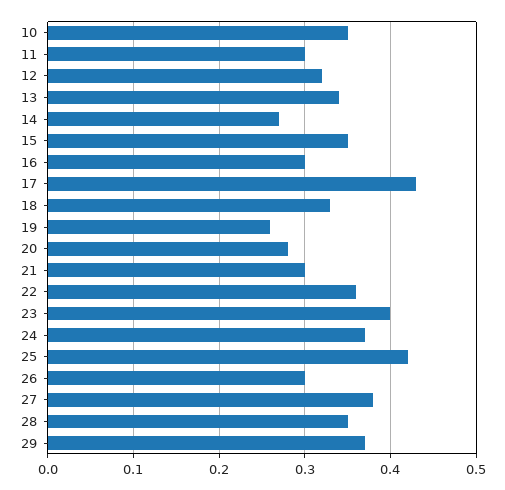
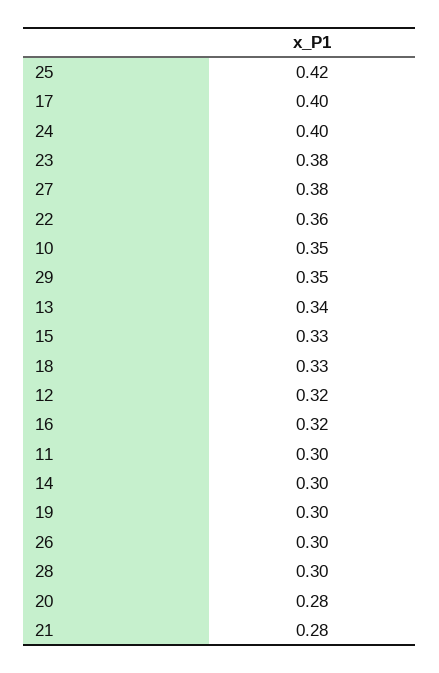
  {
    "10": 0.35,
    "11": 0.3,
    "12": 0.32,
    "13": 0.34,
-   "14": 0.27,
+   "14": 0.3,
-   "15": 0.35,
+   "15": 0.33,
-   "16": 0.3,
+   "16": 0.32,
-   "17": 0.43,
+   "17": 0.4,
    "18": 0.33,
-   "19": 0.26,
+   "19": 0.3,
    "20": 0.28,
-   "21": 0.3,
+   "21": 0.28,
    "22": 0.36,
-   "23": 0.4,
+   "23": 0.38,
-   "24": 0.37,
+   "24": 0.4,
    "25": 0.42,
    "26": 0.3,
    "27": 0.38,
-   "28": 0.35,
+   "28": 0.3,
-   "29": 0.37
+   "29": 0.35
  }

